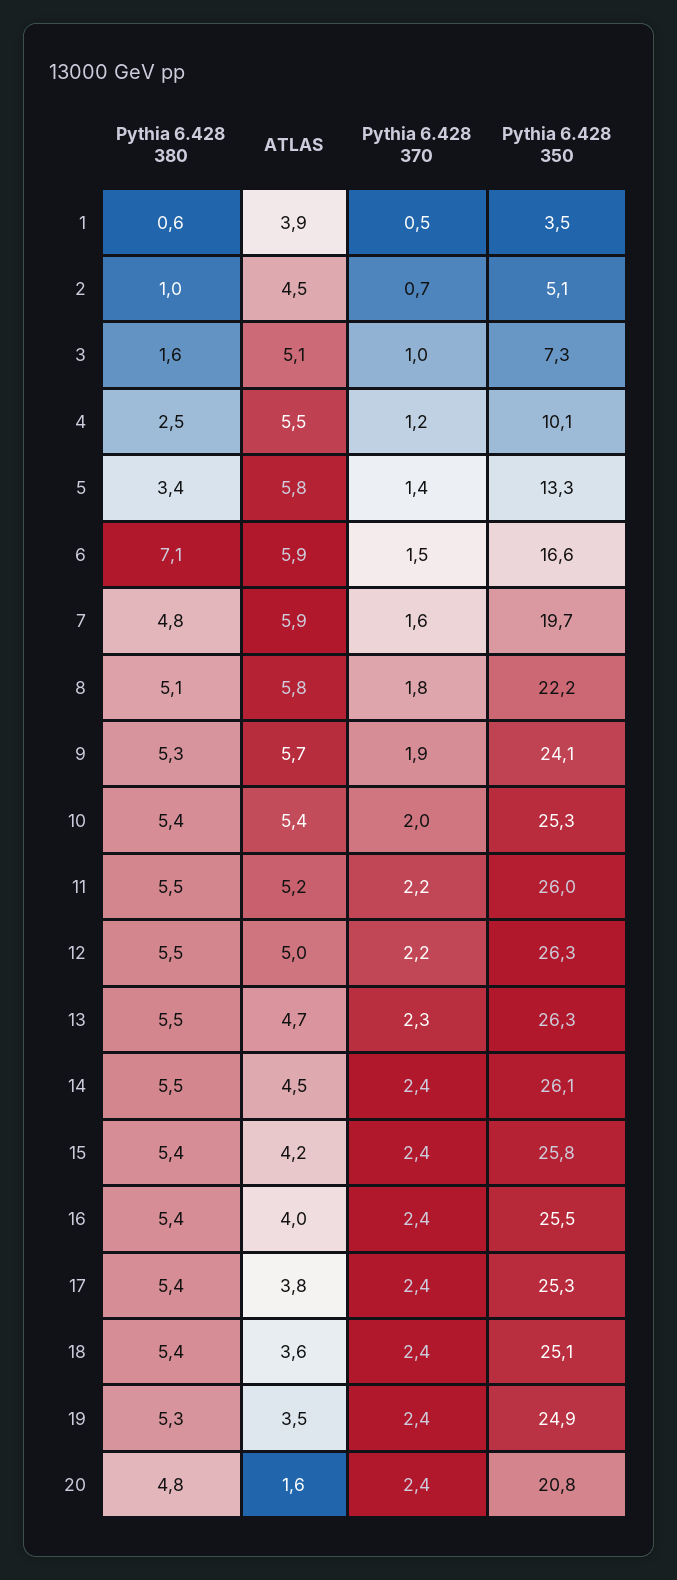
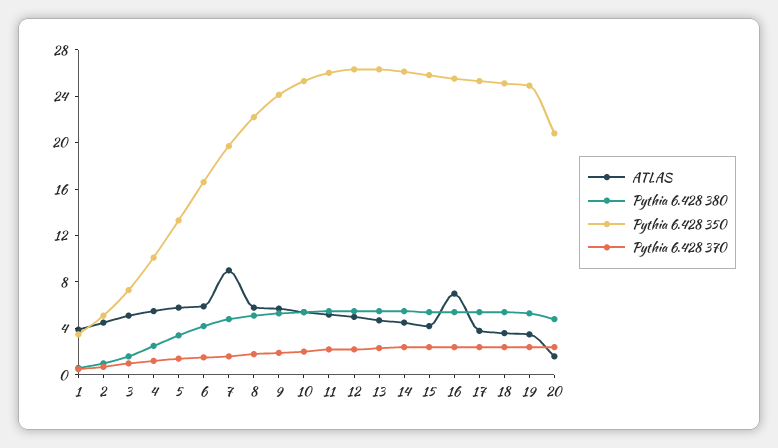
  {
    "Pythia 6.428 380": {
      "1": 0.6,
      "2": 1,
      "3": 1.6,
      "4": 2.5,
      "5": 3.4,
-     "6": 7.1,
+     "6": 4,
      "7": 4.8,
      "8": 5.1,
      "9": 5.3,
      "10": 5.4,
      "11": 5.5,
      "12": 5.5,
      "13": 5.5,
      "14": 5.5,
      "15": 5.4,
      "16": 5.4,
      "17": 5.4,
      "18": 5.4,
      "19": 5.3,
      "20": 4.8
    },
    "ATLAS": {
      "1": 3.9,
      "2": 4.5,
      "3": 5.1,
      "4": 5.5,
      "5": 5.8,
      "6": 5.9,
-     "7": 5.9,
+     "7": 9,
      "8": 5.8,
      "9": 5.7,
      "10": 5.4,
      "11": 5.2,
      "12": 5,
      "13": 4.7,
      "14": 4.5,
      "15": 4.2,
-     "16": 4,
+     "16": 7,
      "17": 3.8,
      "18": 3.6,
      "19": 3.5,
      "20": 1.6
    },
    "Pythia 6.428 370": {
      "1": 0.5,
      "2": 0.7,
      "3": 1,
      "4": 1.2,
      "5": 1.4,
      "6": 1.5,
      "7": 1.6,
      "8": 1.8,
      "9": 1.9,
      "10": 2,
      "11": 2.2,
      "12": 2.2,
      "13": 2.3,
      "14": 2.4,
      "15": 2.4,
      "16": 2.4,
      "17": 2.4,
      "18": 2.4,
      "19": 2.4,
      "20": 2.4
    },
    "Pythia 6.428 350": {
      "1": 3.5,
      "2": 5.1,
      "3": 7.3,
      "4": 10.1,
      "5": 13.3,
      "6": 16.6,
      "7": 19.7,
      "8": 22.2,
      "9": 24.1,
      "10": 25.3,
      "11": 26,
      "12": 26.3,
      "13": 26.3,
      "14": 26.1,
      "15": 25.8,
      "16": 25.5,
      "17": 25.3,
      "18": 25.1,
      "19": 24.9,
      "20": 20.8
    }
  }

